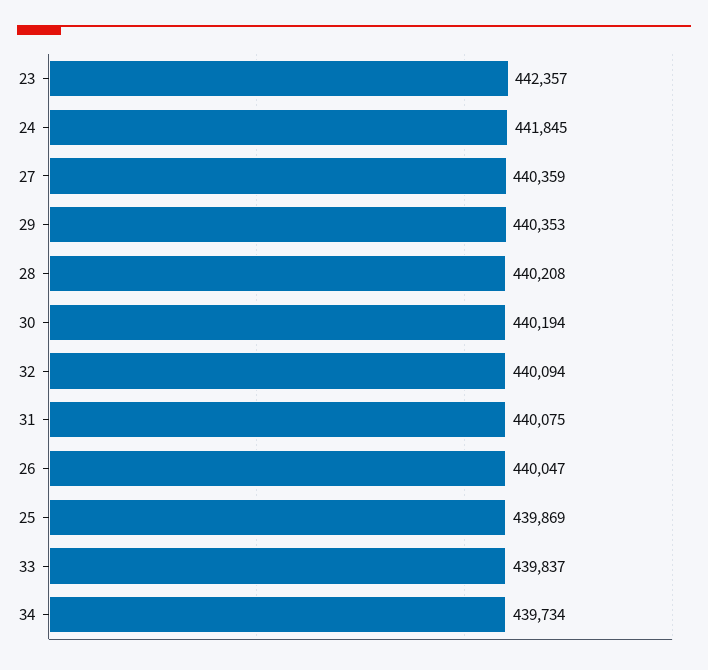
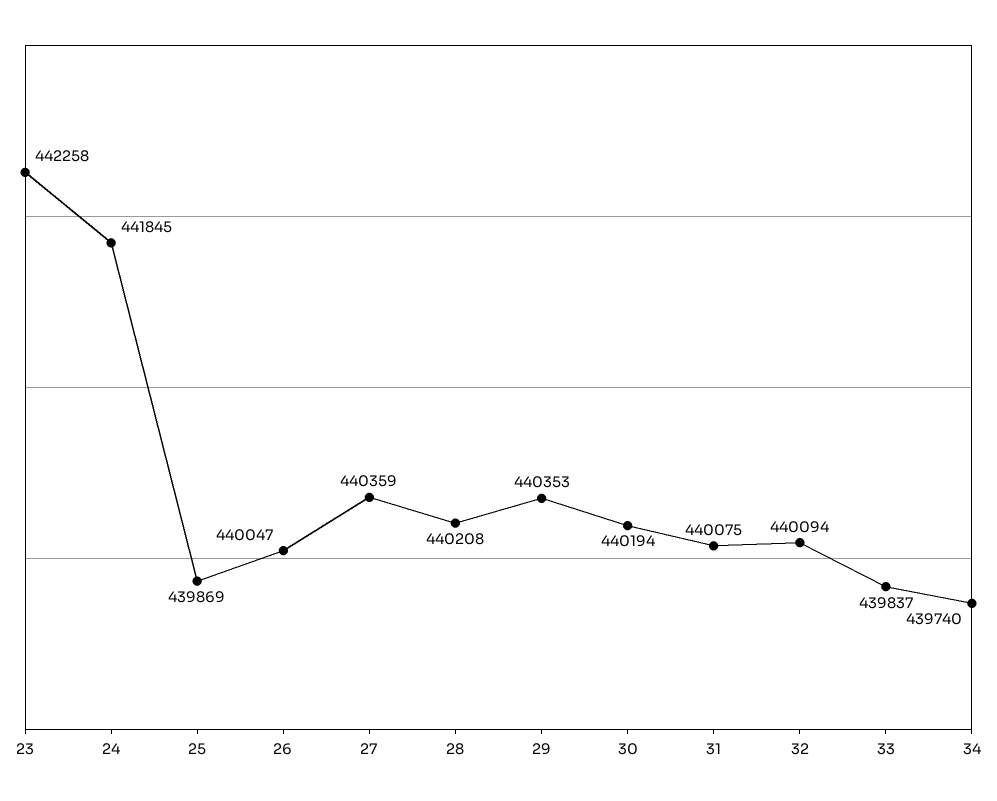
  {
-   "23": 442357,
+   "23": 442258,
    "24": 441845,
    "27": 440359,
    "29": 440353,
    "28": 440208,
    "30": 440194,
    "32": 440094,
    "31": 440075,
    "26": 440047,
    "25": 439869,
    "33": 439837,
-   "34": 439734
+   "34": 439740
  }

